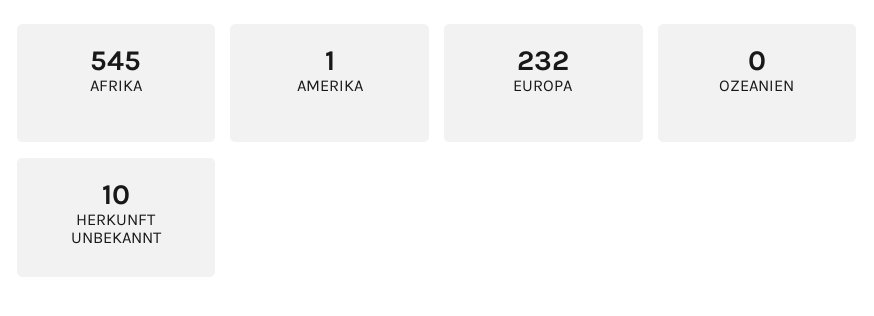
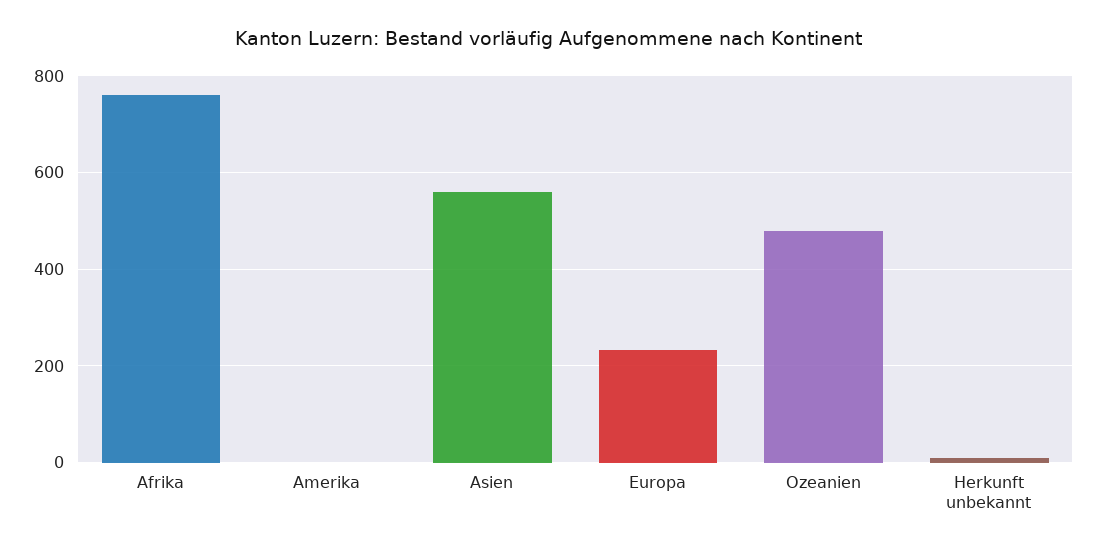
  {
-   "AFRIKA": 545,
+   "AFRIKA": 760,
    "AMERIKA": 1,
    "EUROPA": 232,
-   "OZEANIEN": 0,
+   "OZEANIEN": 480,
-   "HERKUNFT UNBEKANNT": 10
+   "HERKUNFT UNBEKANNT": 10,
+   "Asien": 560
  }

